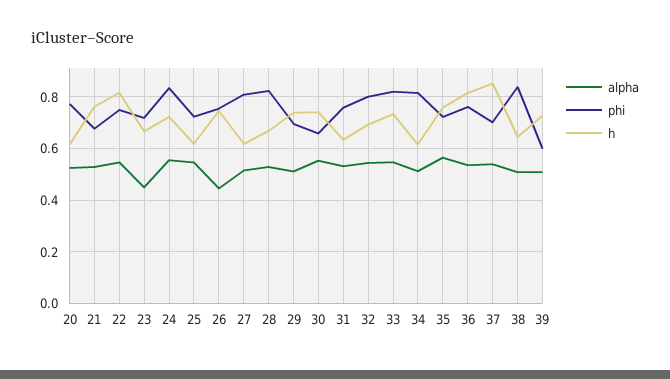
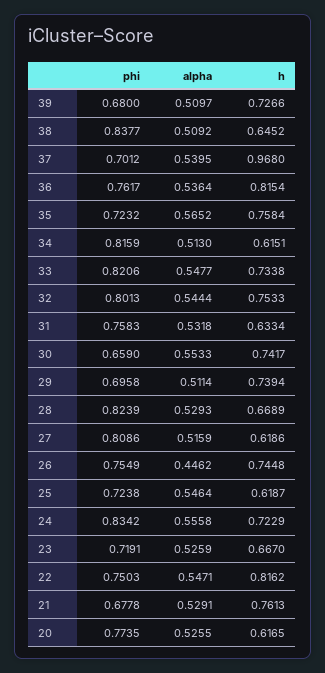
  {
    "alpha": {
      "20": 0.5255,
      "21": 0.5291,
      "22": 0.5471,
-     "23": 0.45,
+     "23": 0.5259,
      "24": 0.5558,
      "25": 0.5464,
      "26": 0.4462,
      "27": 0.5159,
      "28": 0.5293,
      "29": 0.5114,
      "30": 0.5533,
      "31": 0.5318,
      "32": 0.5444,
      "33": 0.5477,
      "34": 0.513,
      "35": 0.5652,
      "36": 0.5364,
      "37": 0.5395,
      "38": 0.5092,
      "39": 0.5097
    },
    "phi": {
      "20": 0.7735,
      "21": 0.6778,
      "22": 0.7503,
      "23": 0.7191,
      "24": 0.8342,
      "25": 0.7238,
      "26": 0.7549,
      "27": 0.8086,
      "28": 0.8239,
      "29": 0.6958,
      "30": 0.659,
      "31": 0.7583,
      "32": 0.8013,
      "33": 0.8206,
      "34": 0.8159,
      "35": 0.7232,
      "36": 0.7617,
      "37": 0.7012,
      "38": 0.8377,
-     "39": 0.6
+     "39": 0.68
    },
    "h": {
      "20": 0.6165,
      "21": 0.7613,
      "22": 0.8162,
      "23": 0.667,
      "24": 0.7229,
      "25": 0.6187,
      "26": 0.7448,
      "27": 0.6186,
      "28": 0.6689,
      "29": 0.7394,
      "30": 0.7417,
      "31": 0.6334,
-     "32": 0.7,
+     "32": 0.7533,
      "33": 0.7338,
      "34": 0.6151,
      "35": 0.7584,
      "36": 0.8154,
-     "37": 0.85,
+     "37": 0.968,
      "38": 0.6452,
      "39": 0.7266
    }
  }

